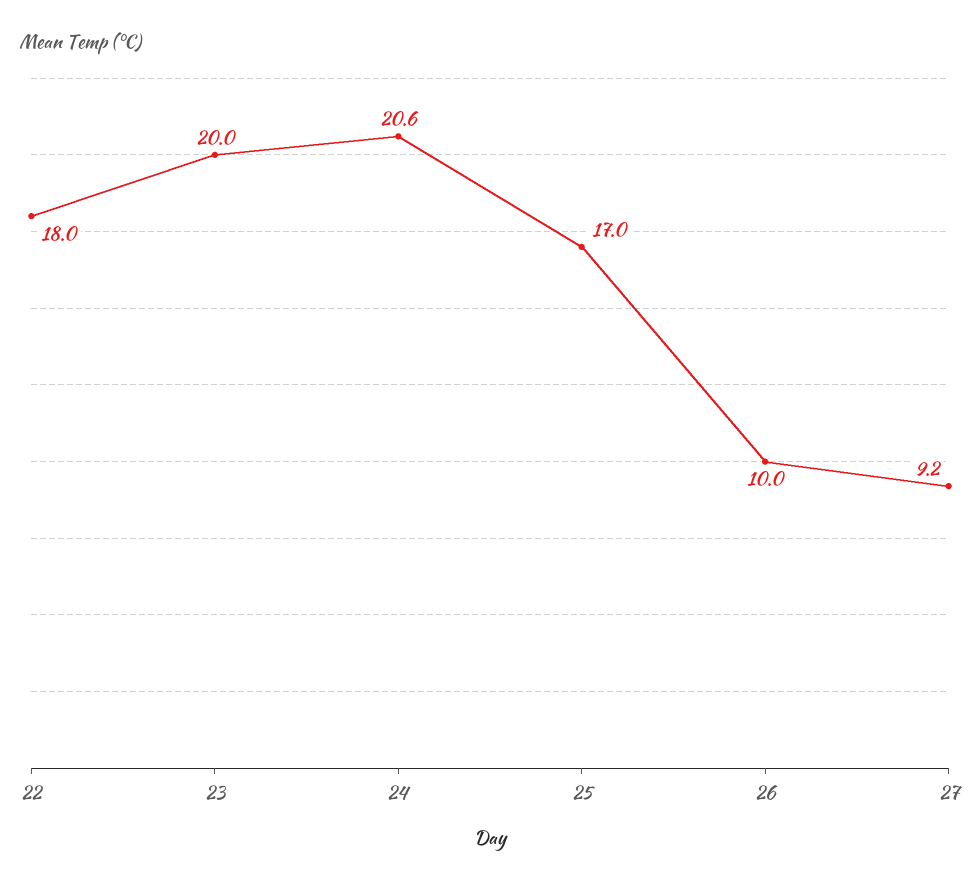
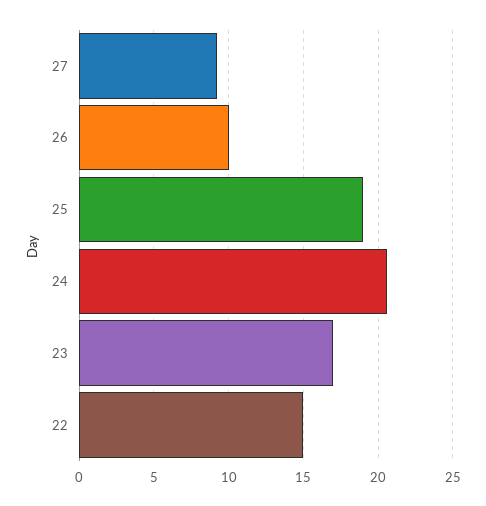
  {
-   "22": 18,
+   "22": 15,
-   "23": 20,
+   "23": 17,
    "24": 20.6,
-   "25": 17,
+   "25": 19,
    "26": 10,
    "27": 9.2
  }

